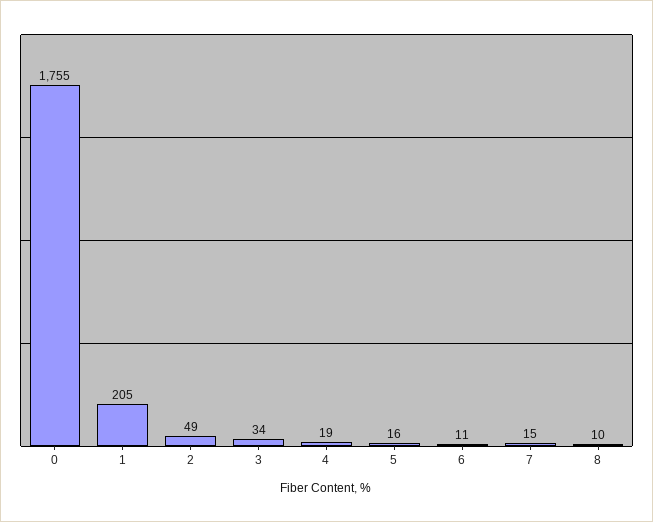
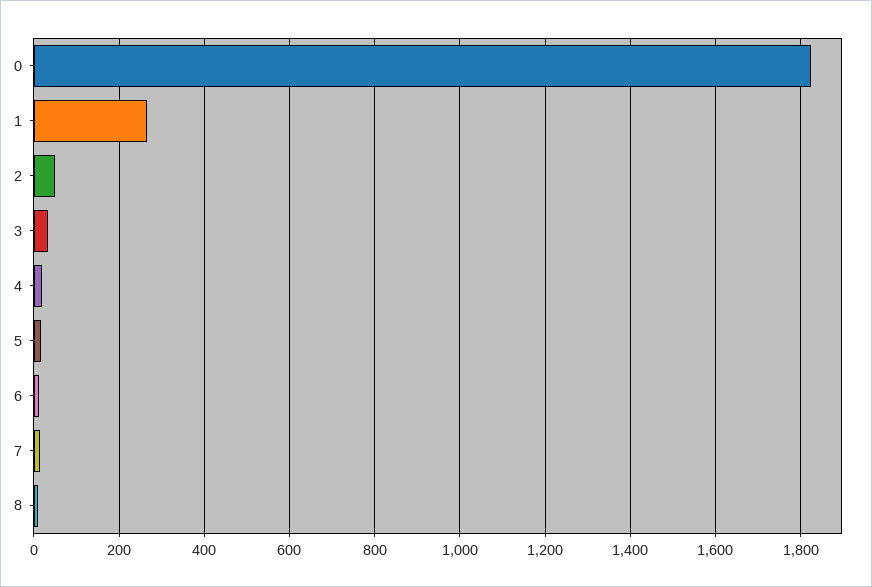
  {
-   "0": 1755,
+   "0": 1820,
-   "1": 205,
+   "1": 260,
    "2": 49,
    "3": 34,
    "4": 19,
    "5": 16,
    "6": 11,
    "7": 15,
    "8": 10
  }

